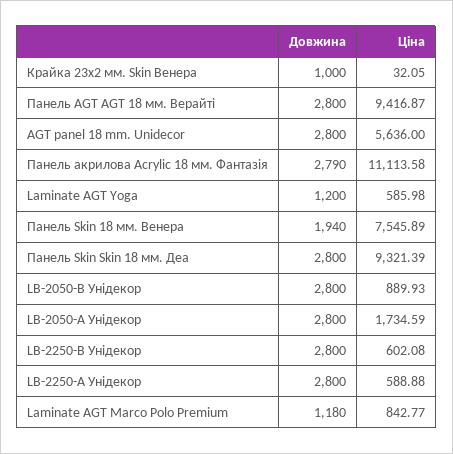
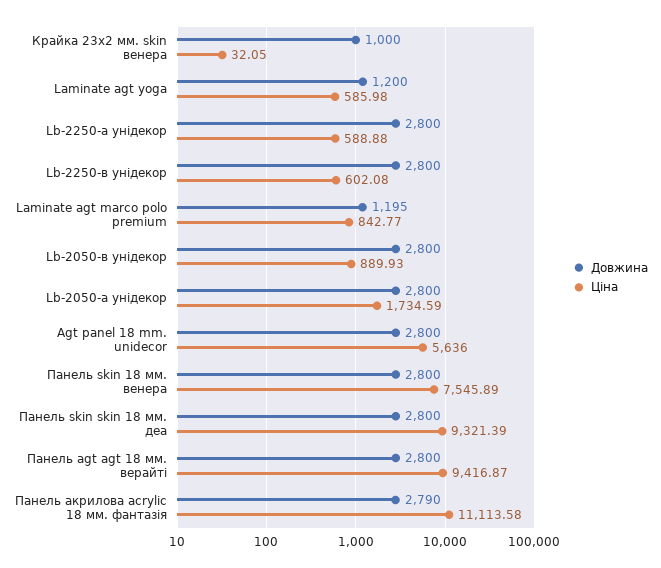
  {
    "Довжина": {
      "Крайка 23x2 мм. Skin Венера": 1000,
      "Панель AGT AGT 18 мм. Верайті": 2800,
      "AGT panel 18 mm. Unidecor": 2800,
      "Панель акрилова Acrylic 18 мм. Фантазія": 2790,
      "Laminate AGT Yoga": 1200,
-     "Панель Skin 18 мм. Венера": 1940,
+     "Панель Skin 18 мм. Венера": 2800,
      "Панель Skin Skin 18 мм. Деа": 2800,
      "LB-2050-В Унідекор": 2800,
      "LB-2050-А Унідекор": 2800,
      "LB-2250-В Унідекор": 2800,
      "LB-2250-А Унідекор": 2800,
-     "Laminate AGT Marco Polo Premium": 1180
+     "Laminate AGT Marco Polo Premium": 1195
    },
    "Ціна": {
      "Крайка 23x2 мм. Skin Венера": 32.05,
      "Панель AGT AGT 18 мм. Верайті": 9416.87,
      "AGT panel 18 mm. Unidecor": 5636,
      "Панель акрилова Acrylic 18 мм. Фантазія": 11113.58,
      "Laminate AGT Yoga": 585.98,
      "Панель Skin 18 мм. Венера": 7545.89,
      "Панель Skin Skin 18 мм. Деа": 9321.39,
      "LB-2050-В Унідекор": 889.93,
      "LB-2050-А Унідекор": 1734.59,
      "LB-2250-В Унідекор": 602.08,
      "LB-2250-А Унідекор": 588.88,
      "Laminate AGT Marco Polo Premium": 842.77
    }
  }

